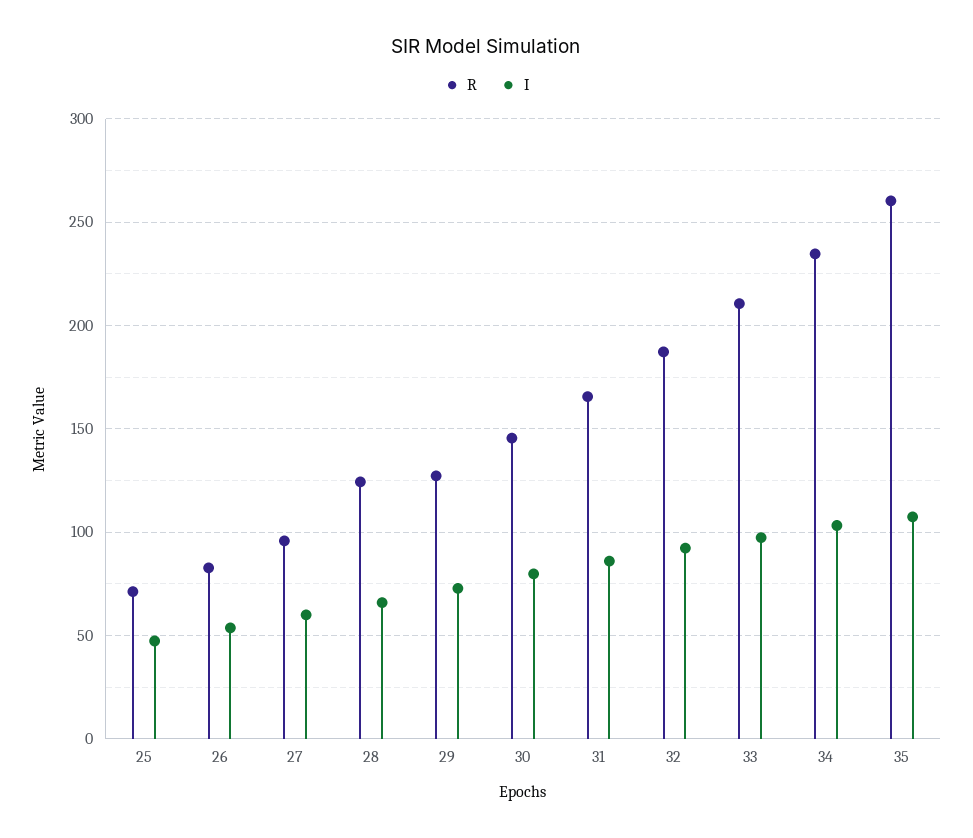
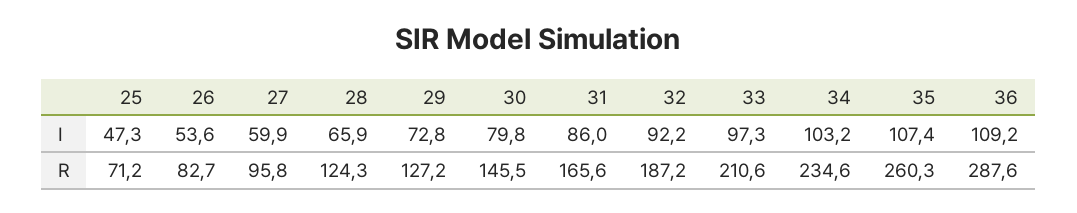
  {
    "R": {
      "25": 71.2,
      "26": 82.7,
      "27": 95.8,
      "28": 124.3,
      "29": 127.2,
      "30": 145.5,
      "31": 165.6,
      "32": 187.2,
      "33": 210.6,
      "34": 234.6,
-     "35": 260.3
+     "35": 260.3,
+     "36": 287.6
    },
    "I": {
      "25": 47.3,
      "26": 53.6,
      "27": 59.9,
      "28": 65.9,
      "29": 72.8,
      "30": 79.8,
      "31": 86,
      "32": 92.2,
      "33": 97.3,
      "34": 103.2,
-     "35": 107.4
+     "35": 107.4,
+     "36": 109.2
    }
  }

